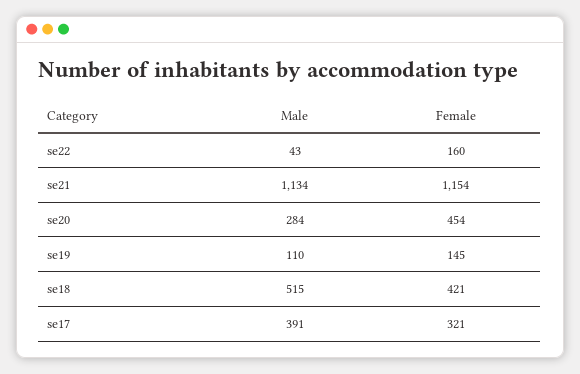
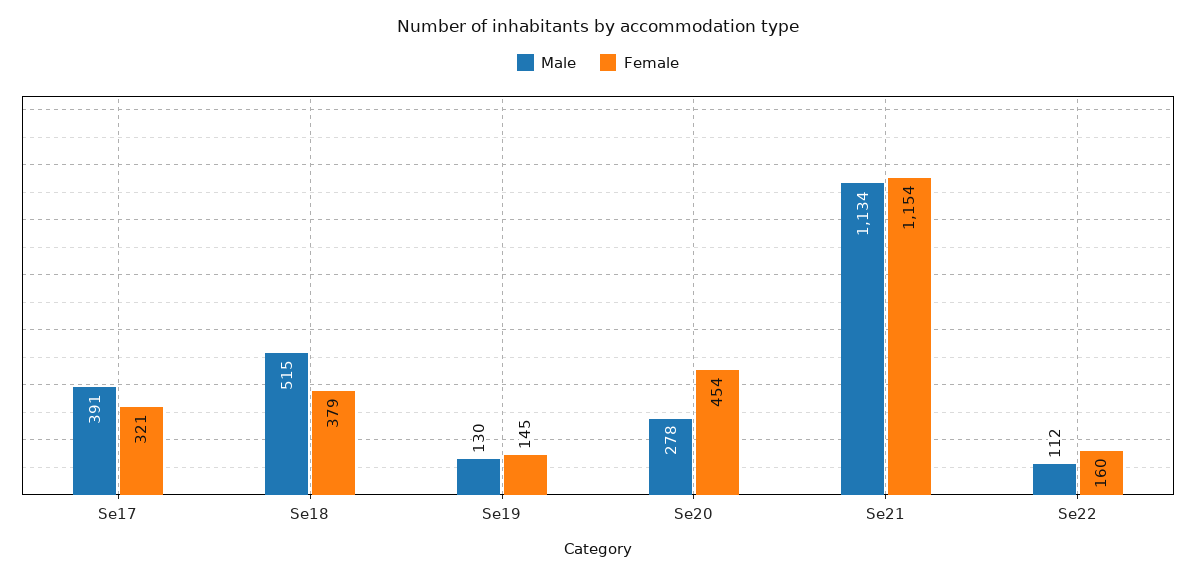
  {
    "Male": {
-     "se22": 43,
+     "se22": 112,
      "se21": 1134,
-     "se20": 284,
+     "se20": 278,
-     "se19": 110,
+     "se19": 130,
      "se18": 515,
      "se17": 391
    },
    "Female": {
      "se22": 160,
      "se21": 1154,
      "se20": 454,
      "se19": 145,
-     "se18": 421,
+     "se18": 379,
      "se17": 321
    }
  }

